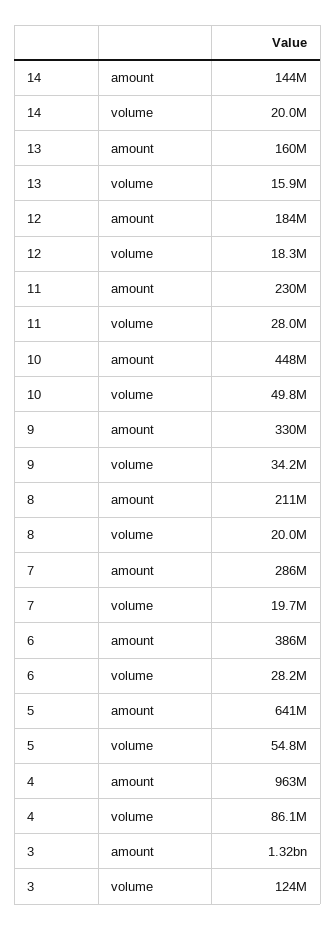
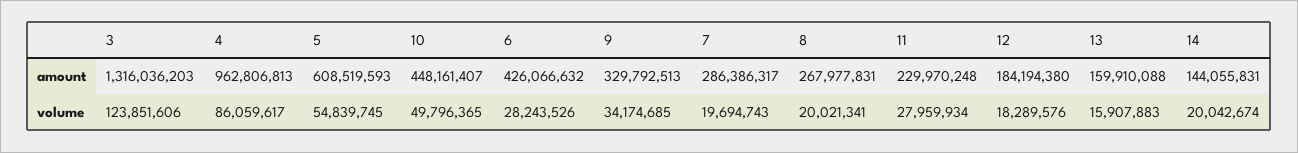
  {
    "14": {
      "amount": 144055831,
      "volume": 20042674
    },
    "13": {
      "amount": 159910088,
      "volume": 15907883
    },
    "12": {
      "amount": 184194380,
      "volume": 18289576
    },
    "11": {
      "amount": 229970248,
      "volume": 27959934
    },
    "10": {
      "amount": 448161407,
      "volume": 49796365
    },
    "9": {
      "amount": 329792513,
      "volume": 34174685
    },
    "8": {
-     "amount": 211000000,
+     "amount": 267977831,
      "volume": 20021341
    },
    "7": {
      "amount": 286386317,
      "volume": 19694743
    },
    "6": {
-     "amount": 386000000,
+     "amount": 426066632,
      "volume": 28243526
    },
    "5": {
-     "amount": 641000000,
+     "amount": 608519593,
      "volume": 54839745
    },
    "4": {
      "amount": 962806813,
      "volume": 86059617
    },
    "3": {
      "amount": 1316036203,
      "volume": 123851606
    }
  }

